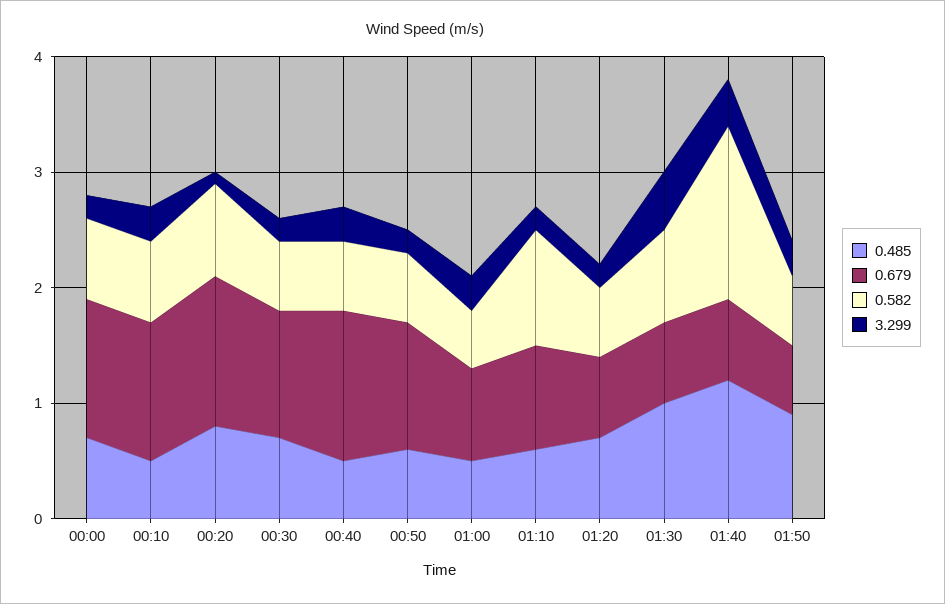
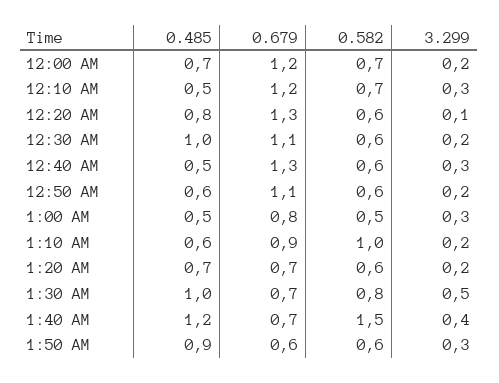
  {
    "0.485": {
      "00:00": 0.7,
      "00:10": 0.5,
      "00:20": 0.8,
-     "00:30": 0.7,
+     "00:30": 1,
      "00:40": 0.5,
      "00:50": 0.6,
      "01:00": 0.5,
      "01:10": 0.6,
      "01:20": 0.7,
      "01:30": 1,
      "01:40": 1.2,
      "01:50": 0.9
    },
    "0.679": {
      "00:00": 1.2,
      "00:10": 1.2,
      "00:20": 1.3,
      "00:30": 1.1,
      "00:40": 1.3,
      "00:50": 1.1,
      "01:00": 0.8,
      "01:10": 0.9,
      "01:20": 0.7,
      "01:30": 0.7,
      "01:40": 0.7,
      "01:50": 0.6
    },
    "0.582": {
      "00:00": 0.7,
      "00:10": 0.7,
-     "00:20": 0.8,
+     "00:20": 0.6,
      "00:30": 0.6,
      "00:40": 0.6,
      "00:50": 0.6,
      "01:00": 0.5,
      "01:10": 1,
      "01:20": 0.6,
      "01:30": 0.8,
      "01:40": 1.5,
      "01:50": 0.6
    },
    "3.299": {
      "00:00": 0.2,
      "00:10": 0.3,
      "00:20": 0.1,
      "00:30": 0.2,
      "00:40": 0.3,
      "00:50": 0.2,
      "01:00": 0.3,
      "01:10": 0.2,
      "01:20": 0.2,
      "01:30": 0.5,
      "01:40": 0.4,
      "01:50": 0.3
    }
  }

